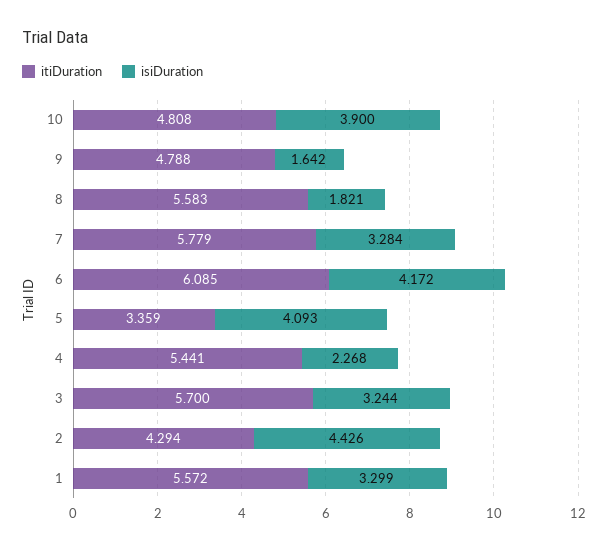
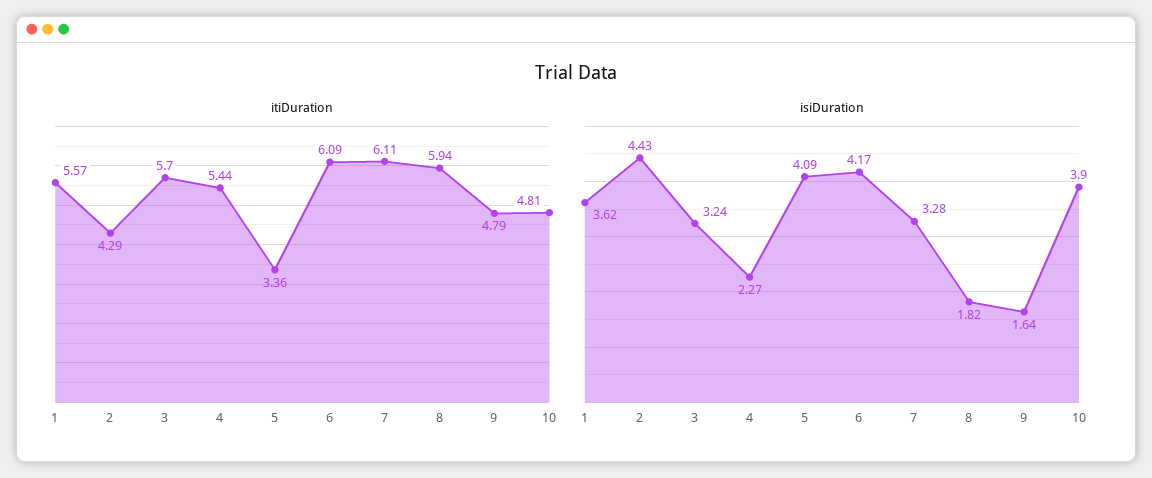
  {
    "itiDuration": {
      "10": 4.808,
      "9": 4.788,
-     "8": 5.583,
+     "8": 5.94,
-     "7": 5.779,
+     "7": 6.11,
      "6": 6.085,
      "5": 3.359,
      "4": 5.441,
      "3": 5.7,
      "2": 4.294,
      "1": 5.572
    },
    "isiDuration": {
      "10": 3.9,
      "9": 1.642,
      "8": 1.821,
      "7": 3.284,
      "6": 4.172,
      "5": 4.093,
      "4": 2.268,
      "3": 3.244,
      "2": 4.426,
-     "1": 3.299
+     "1": 3.62
    }
  }

